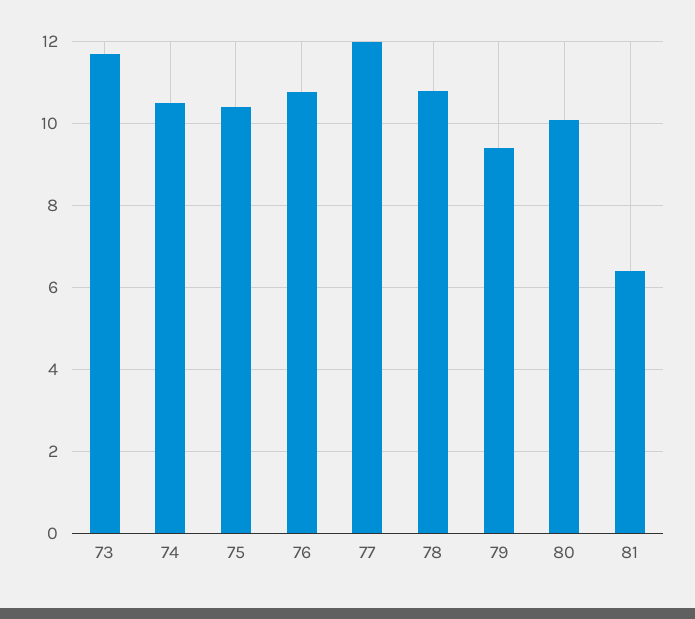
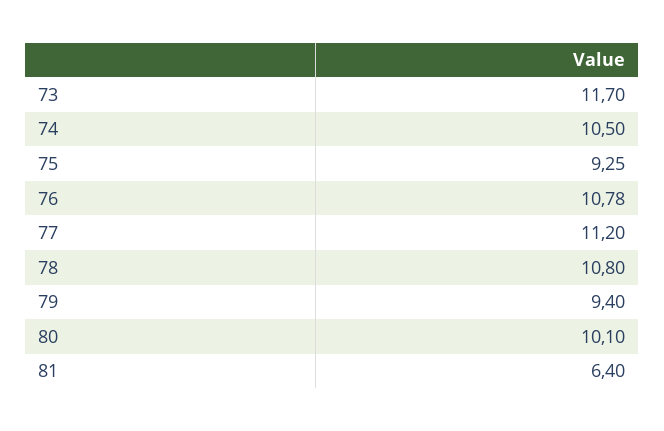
  {
    "73": 11.7,
    "74": 10.5,
-   "75": 10.4,
+   "75": 9.25,
    "76": 10.78,
-   "77": 12,
+   "77": 11.2,
    "78": 10.8,
    "79": 9.4,
    "80": 10.1,
    "81": 6.4
  }

